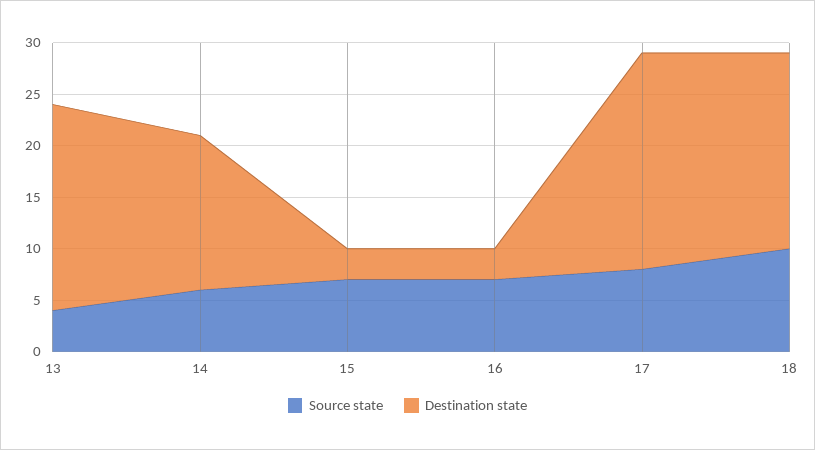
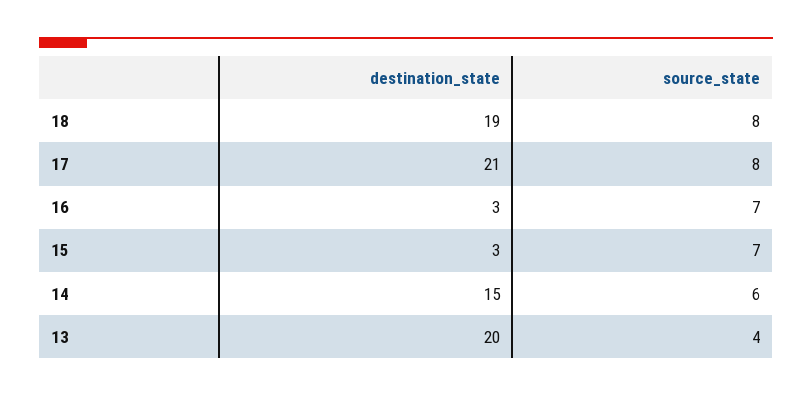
  {
    "Source state": {
      "13": 4,
      "14": 6,
      "15": 7,
      "16": 7,
      "17": 8,
-     "18": 10
+     "18": 8
    },
    "Destination state": {
      "13": 20,
      "14": 15,
      "15": 3,
      "16": 3,
      "17": 21,
      "18": 19
    }
  }

